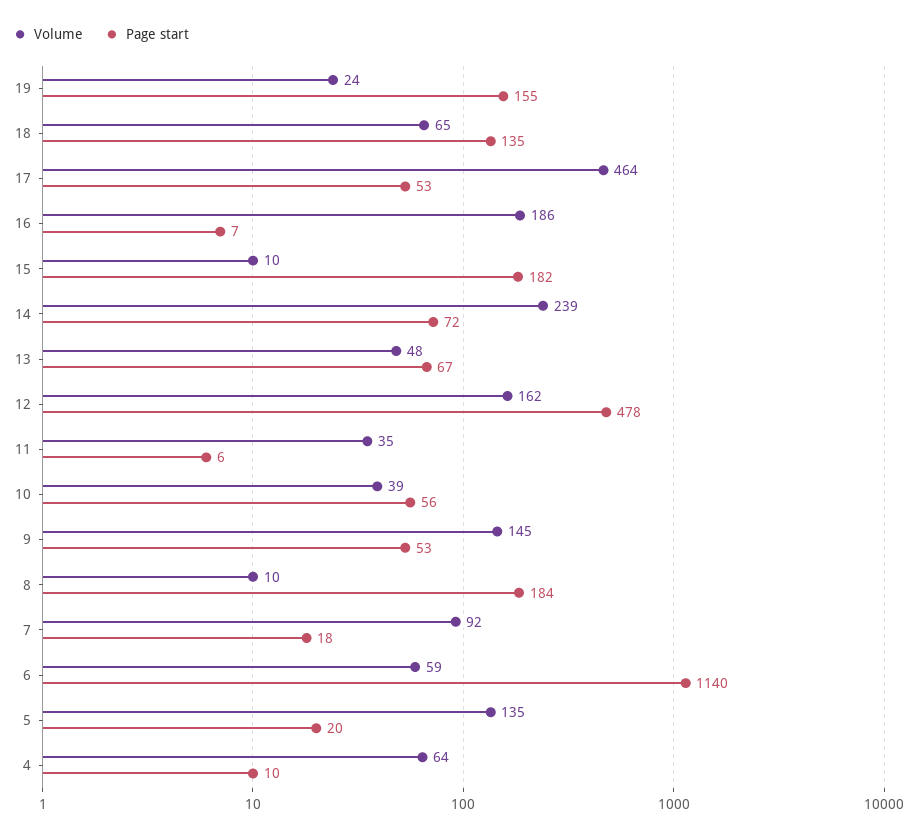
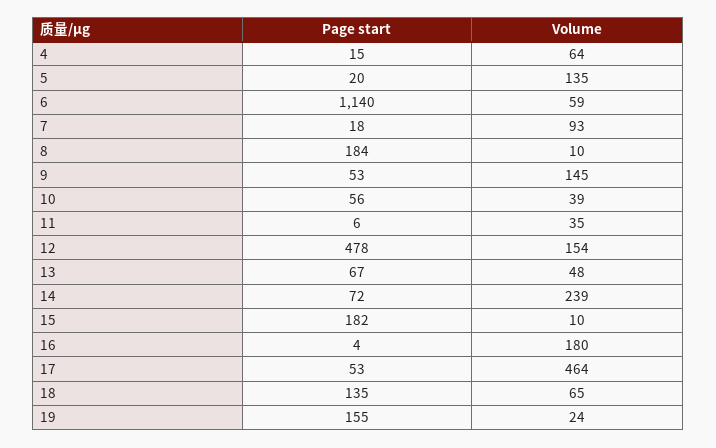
  {
    "Volume": {
      "19": 24,
      "18": 65,
      "17": 464,
-     "16": 186,
+     "16": 180,
      "15": 10,
      "14": 239,
      "13": 48,
-     "12": 162,
+     "12": 154,
      "11": 35,
      "10": 39,
      "9": 145,
      "8": 10,
-     "7": 92,
+     "7": 93,
      "6": 59,
      "5": 135,
      "4": 64
    },
    "Page start": {
      "19": 155,
      "18": 135,
      "17": 53,
-     "16": 7,
+     "16": 4,
      "15": 182,
      "14": 72,
      "13": 67,
      "12": 478,
      "11": 6,
      "10": 56,
      "9": 53,
      "8": 184,
      "7": 18,
      "6": 1140,
      "5": 20,
-     "4": 10
+     "4": 15
    }
  }

